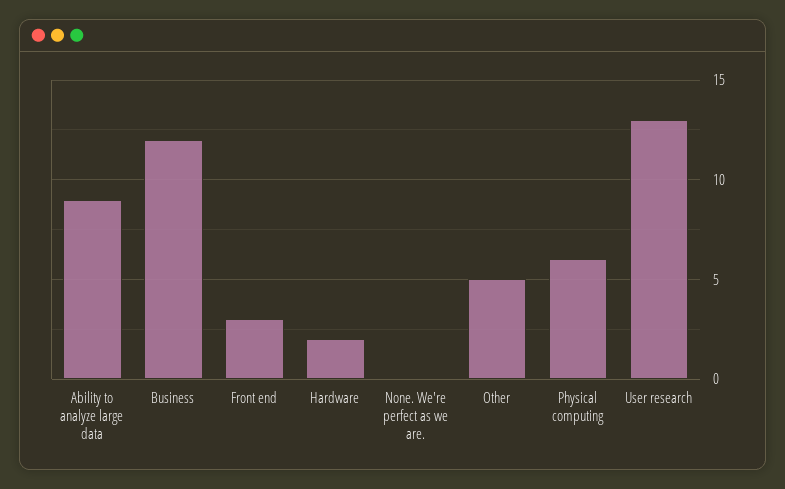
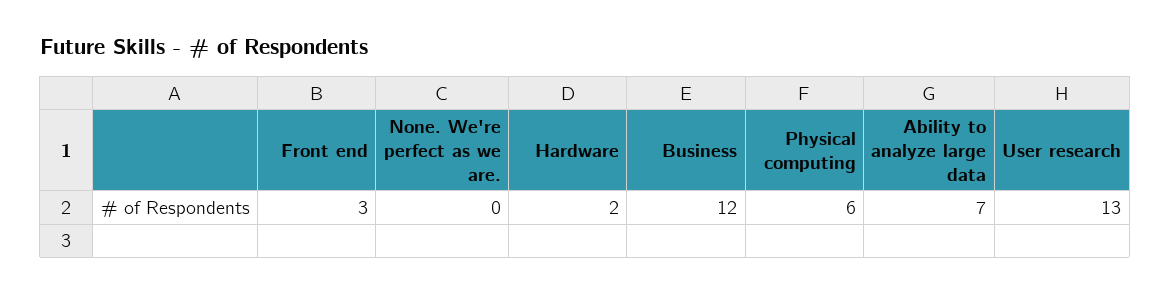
  {
-   "Ability to analyze large data": 9,
+   "Ability to analyze large data": 7,
    "Business": 12,
    "Front end": 3,
    "Hardware": 2,
    "None. We're perfect as we are.": 0,
-   "Other": 5,
    "Physical computing": 6,
    "User research": 13
  }

